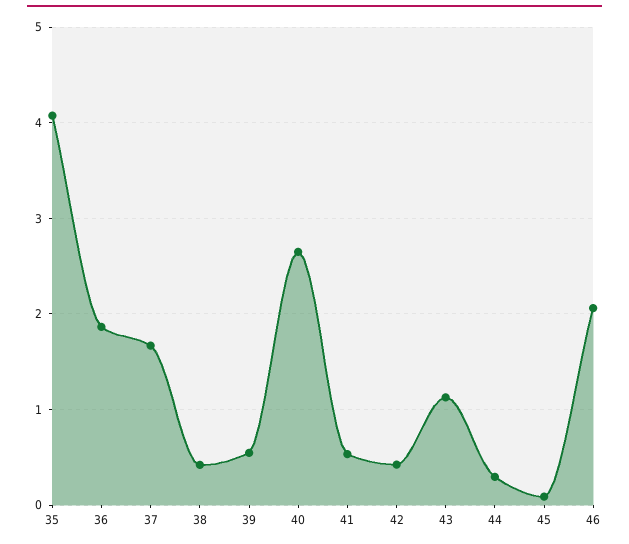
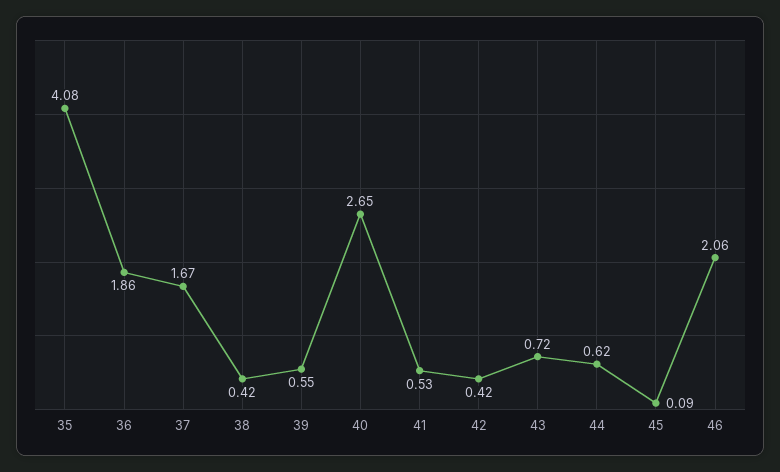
  {
    "35": 4.08,
    "36": 1.86,
    "37": 1.67,
    "38": 0.42,
    "39": 0.55,
    "40": 2.65,
    "41": 0.53,
    "42": 0.42,
-   "43": 1.1,
+   "43": 0.72,
-   "44": 0.3,
+   "44": 0.62,
    "45": 0.09,
    "46": 2.06
  }

